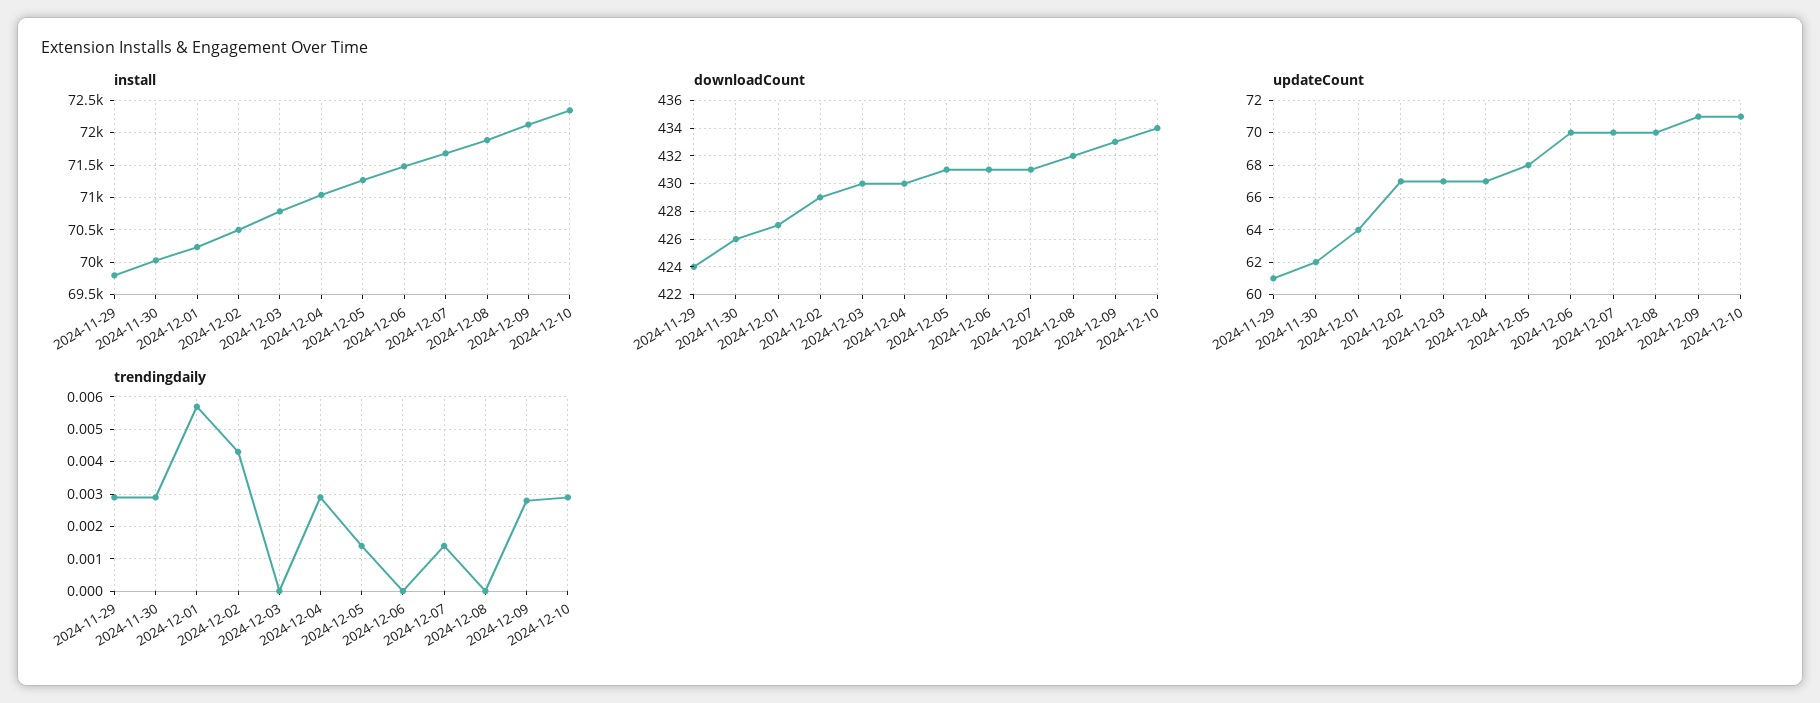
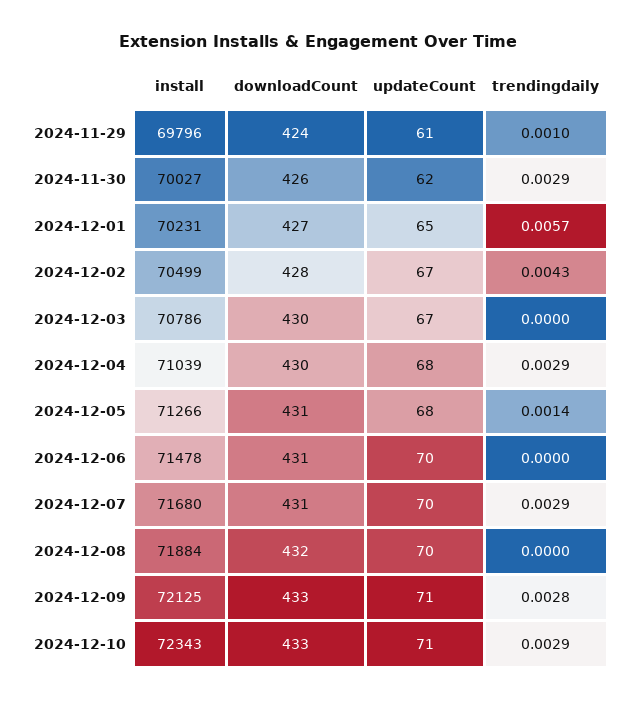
  {
    "install": {
      "2024-11-29": 69796,
      "2024-11-30": 70027,
      "2024-12-01": 70231,
      "2024-12-02": 70499,
      "2024-12-03": 70786,
      "2024-12-04": 71039,
      "2024-12-05": 71266,
      "2024-12-06": 71478,
      "2024-12-07": 71680,
      "2024-12-08": 71884,
      "2024-12-09": 72125,
      "2024-12-10": 72343
    },
    "downloadCount": {
      "2024-11-29": 424,
      "2024-11-30": 426,
      "2024-12-01": 427,
-     "2024-12-02": 429,
+     "2024-12-02": 428,
      "2024-12-03": 430,
      "2024-12-04": 430,
      "2024-12-05": 431,
      "2024-12-06": 431,
      "2024-12-07": 431,
      "2024-12-08": 432,
      "2024-12-09": 433,
-     "2024-12-10": 434
+     "2024-12-10": 433
    },
    "updateCount": {
      "2024-11-29": 61,
      "2024-11-30": 62,
-     "2024-12-01": 64,
+     "2024-12-01": 65,
      "2024-12-02": 67,
      "2024-12-03": 67,
-     "2024-12-04": 67,
+     "2024-12-04": 68,
      "2024-12-05": 68,
      "2024-12-06": 70,
      "2024-12-07": 70,
      "2024-12-08": 70,
      "2024-12-09": 71,
      "2024-12-10": 71
    },
    "trendingdaily": {
-     "2024-11-29": 0.003,
+     "2024-11-29": 0.001,
      "2024-11-30": 0.0029,
      "2024-12-01": 0.0057,
      "2024-12-02": 0.0043,
      "2024-12-03": 0,
      "2024-12-04": 0.0029,
      "2024-12-05": 0.0014,
      "2024-12-06": 0,
-     "2024-12-07": 0.0015,
+     "2024-12-07": 0.0029,
      "2024-12-08": 0,
      "2024-12-09": 0.0028,
      "2024-12-10": 0.0029
    }
  }

